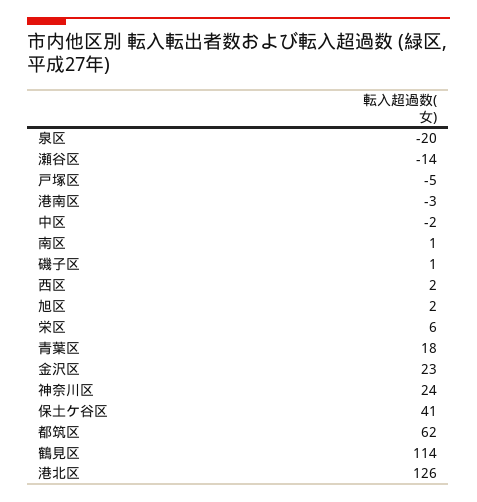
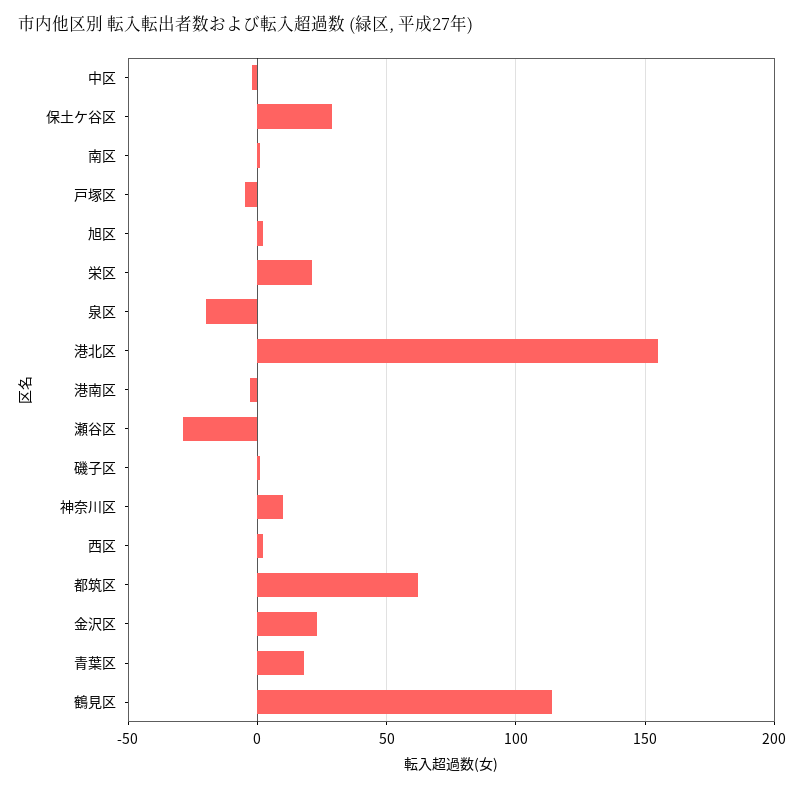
  {
    "泉区": -20,
-   "瀬谷区": -14,
+   "瀬谷区": -30,
    "戸塚区": -5,
    "港南区": -3,
    "中区": -2,
    "南区": 1,
    "磯子区": 1,
    "西区": 2,
    "旭区": 2,
-   "栄区": 6,
+   "栄区": 20,
    "青葉区": 18,
    "金沢区": 23,
-   "神奈川区": 24,
+   "神奈川区": 10,
-   "保土ケ谷区": 41,
+   "保土ケ谷区": 30,
    "都筑区": 62,
    "鶴見区": 114,
-   "港北区": 126
+   "港北区": 155
  }

